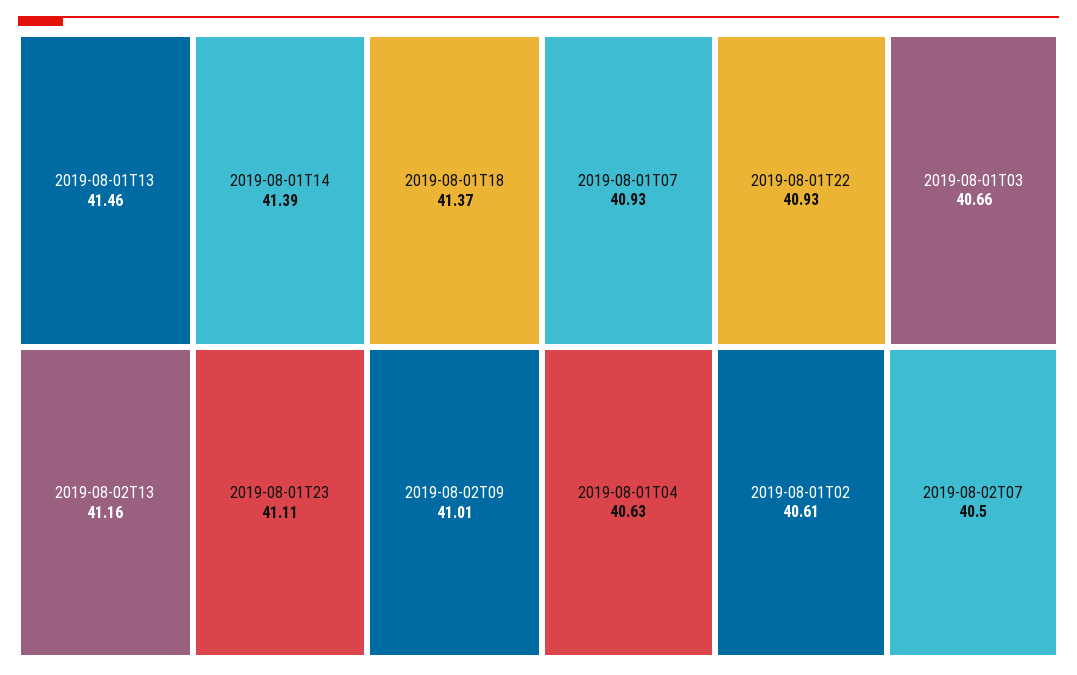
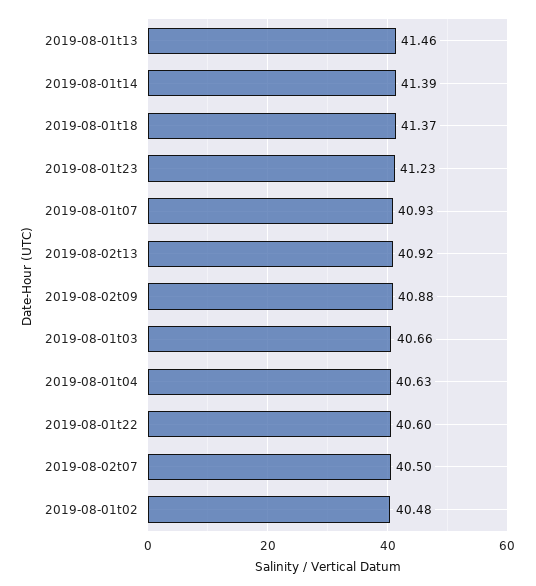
  {
    "2019-08-01T13": 41.46,
    "2019-08-01T14": 41.39,
    "2019-08-01T18": 41.37,
-   "2019-08-02T13": 41.16,
+   "2019-08-02T13": 40.92,
-   "2019-08-01T23": 41.11,
+   "2019-08-01T23": 41.23,
-   "2019-08-02T09": 41.01,
+   "2019-08-02T09": 40.88,
    "2019-08-01T07": 40.93,
-   "2019-08-01T22": 40.93,
+   "2019-08-01T22": 40.6,
    "2019-08-01T03": 40.66,
    "2019-08-01T04": 40.63,
-   "2019-08-01T02": 40.61,
+   "2019-08-01T02": 40.48,
    "2019-08-02T07": 40.5
  }

